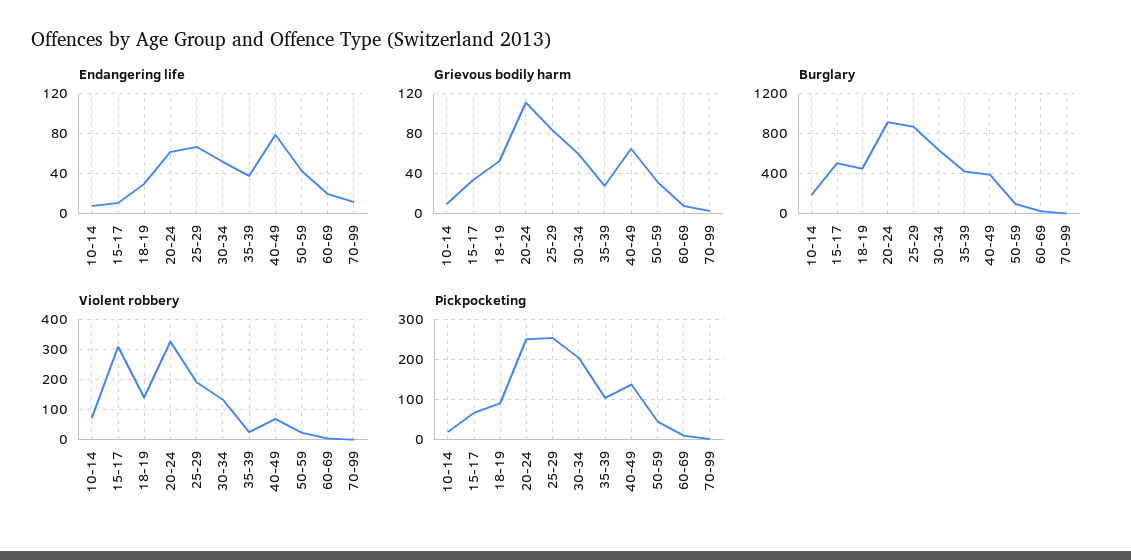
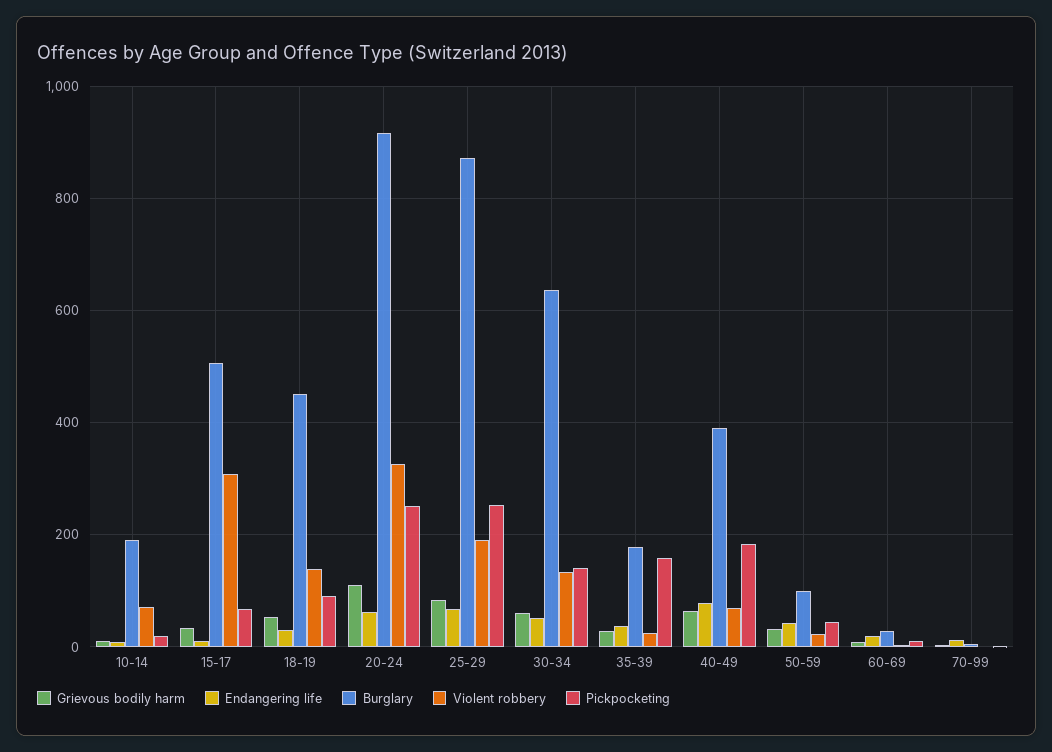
  {
    "Endangering life": {
      "10-14": 10,
      "15-17": 10,
      "18-19": 30,
      "20-24": 60,
      "25-29": 70,
      "30-34": 50,
      "35-39": 40,
      "40-49": 80,
      "50-59": 40,
      "60-69": 20,
      "70-99": 10
    },
    "Grievous bodily harm": {
      "10-14": 10,
      "15-17": 30,
      "18-19": 50,
      "20-24": 110,
      "25-29": 80,
      "30-34": 60,
      "35-39": 30,
      "40-49": 70,
      "50-59": 30,
      "60-69": 10,
      "70-99": 0
    },
    "Burglary": {
      "10-14": 200,
      "15-17": 500,
      "18-19": 460,
      "20-24": 920,
      "25-29": 880,
      "30-34": 640,
-     "35-39": 400,
+     "35-39": 180,
      "40-49": 400,
      "50-59": 100,
      "60-69": 20,
      "70-99": 0
    },
    "Violent robbery": {
      "10-14": 80,
      "15-17": 300,
      "18-19": 140,
      "20-24": 320,
      "25-29": 200,
      "30-34": 140,
      "35-39": 20,
      "40-49": 60,
      "50-59": 20,
      "60-69": 0,
      "70-99": 0
    },
    "Pickpocketing": {
      "10-14": 20,
      "15-17": 60,
      "18-19": 100,
      "20-24": 260,
      "25-29": 260,
-     "30-34": 200,
+     "30-34": 140,
-     "35-39": 100,
+     "35-39": 160,
-     "40-49": 140,
+     "40-49": 180,
      "50-59": 40,
      "60-69": 20,
      "70-99": 0
    }
  }

